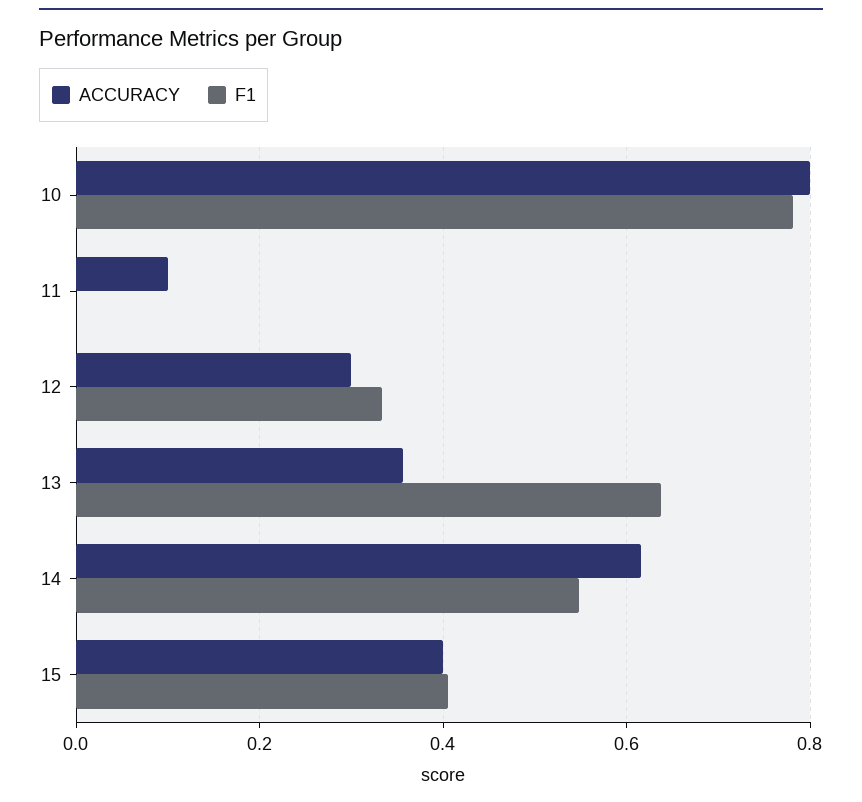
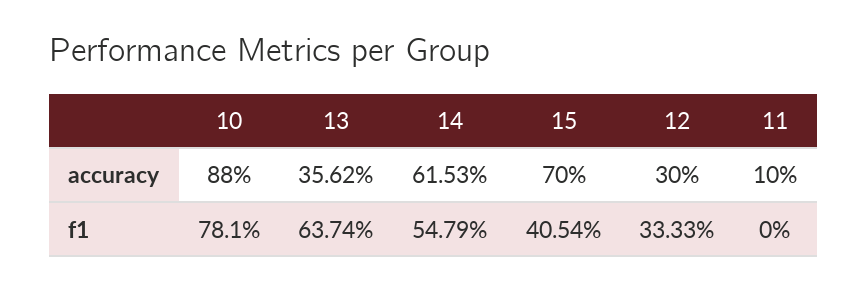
  {
    "ACCURACY": {
-     "10": 0.8,
+     "10": 0.88,
      "11": 0.1,
      "12": 0.3,
      "13": 0.3562,
      "14": 0.6153,
-     "15": 0.4
+     "15": 0.7
    },
    "F1": {
      "10": 0.781,
      "11": 0,
      "12": 0.3333,
      "13": 0.6374,
      "14": 0.5479,
      "15": 0.4054
    }
  }

